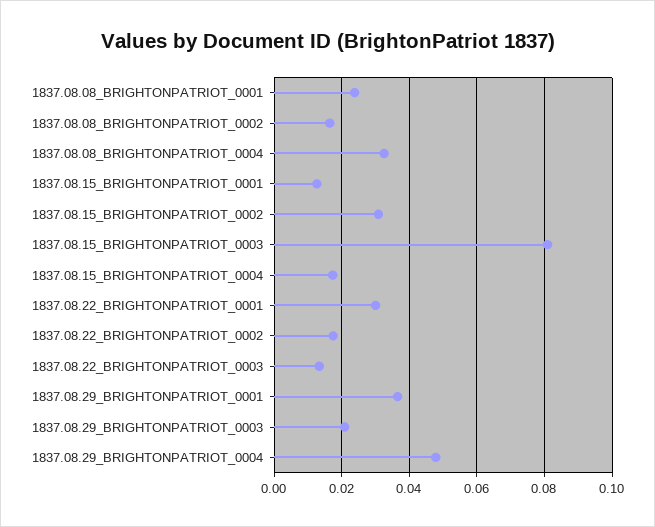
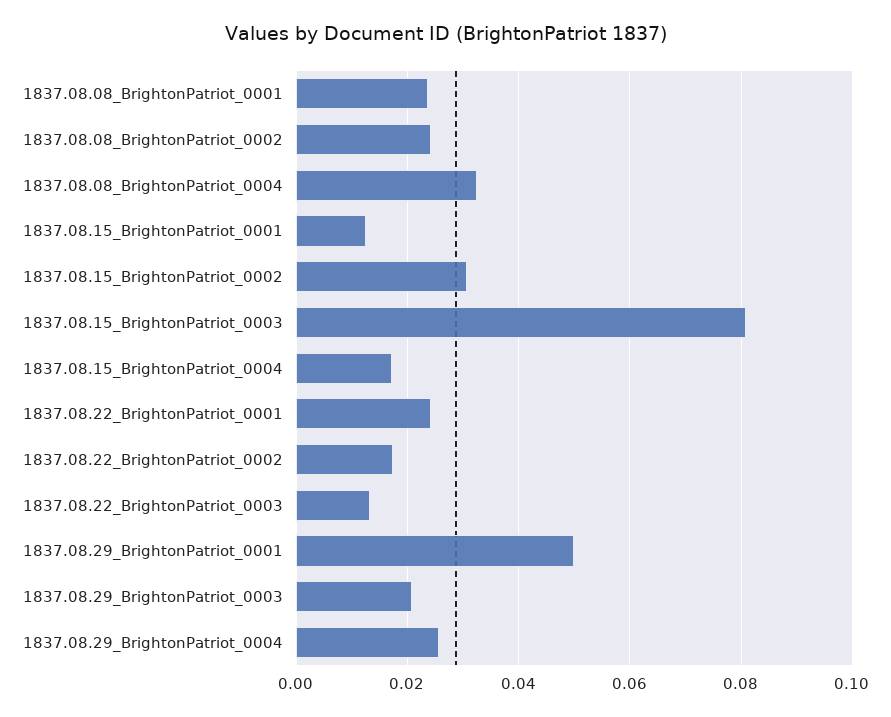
  {
    "1837.08.08_BRIGHTONPATRIOT_0001": 0.024,
-   "1837.08.08_BRIGHTONPATRIOT_0002": 0.016,
+   "1837.08.08_BRIGHTONPATRIOT_0002": 0.024,
    "1837.08.08_BRIGHTONPATRIOT_0004": 0.032,
    "1837.08.15_BRIGHTONPATRIOT_0001": 0.012,
    "1837.08.15_BRIGHTONPATRIOT_0002": 0.03,
    "1837.08.15_BRIGHTONPATRIOT_0003": 0.08,
    "1837.08.15_BRIGHTONPATRIOT_0004": 0.018,
-   "1837.08.22_BRIGHTONPATRIOT_0001": 0.03,
+   "1837.08.22_BRIGHTONPATRIOT_0001": 0.024,
    "1837.08.22_BRIGHTONPATRIOT_0002": 0.018,
    "1837.08.22_BRIGHTONPATRIOT_0003": 0.014,
-   "1837.08.29_BRIGHTONPATRIOT_0001": 0.036,
+   "1837.08.29_BRIGHTONPATRIOT_0001": 0.05,
    "1837.08.29_BRIGHTONPATRIOT_0003": 0.02,
-   "1837.08.29_BRIGHTONPATRIOT_0004": 0.048
+   "1837.08.29_BRIGHTONPATRIOT_0004": 0.026
  }

